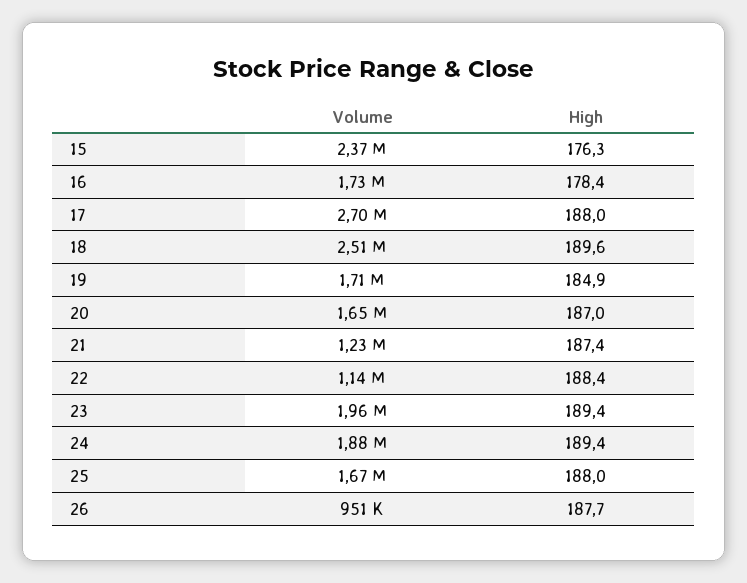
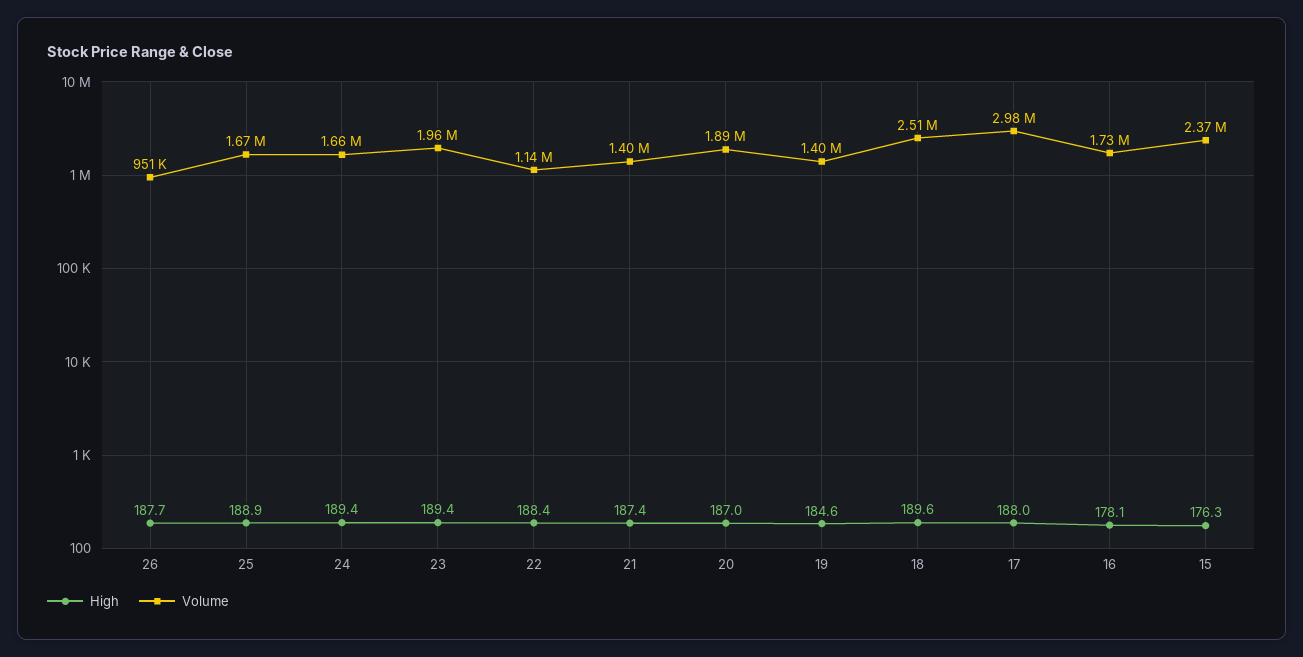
  {
    "Volume": {
      "15": 2370000,
      "16": 1730000,
-     "17": 2700000,
+     "17": 2980000,
      "18": 2510000,
-     "19": 1710000,
+     "19": 1400000,
-     "20": 1650000,
+     "20": 1890000,
-     "21": 1230000,
+     "21": 1400000,
      "22": 1140000,
      "23": 1960000,
-     "24": 1880000,
+     "24": 1660000,
      "25": 1670000,
      "26": 951000
    },
    "High": {
      "15": 176.3,
-     "16": 178.4,
+     "16": 178.1,
      "17": 188,
      "18": 189.6,
-     "19": 184.9,
+     "19": 184.6,
      "20": 187,
      "21": 187.4,
      "22": 188.4,
      "23": 189.4,
      "24": 189.4,
-     "25": 188,
+     "25": 188.9,
      "26": 187.7
    }
  }

